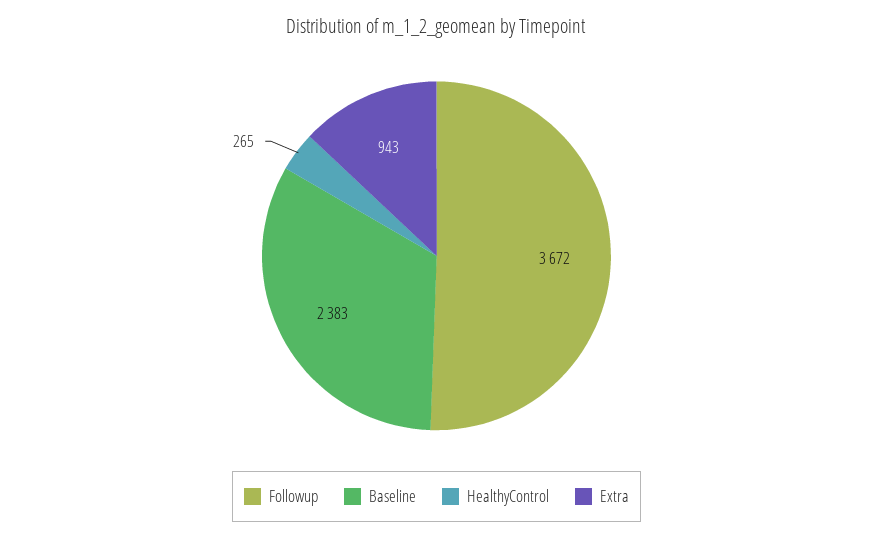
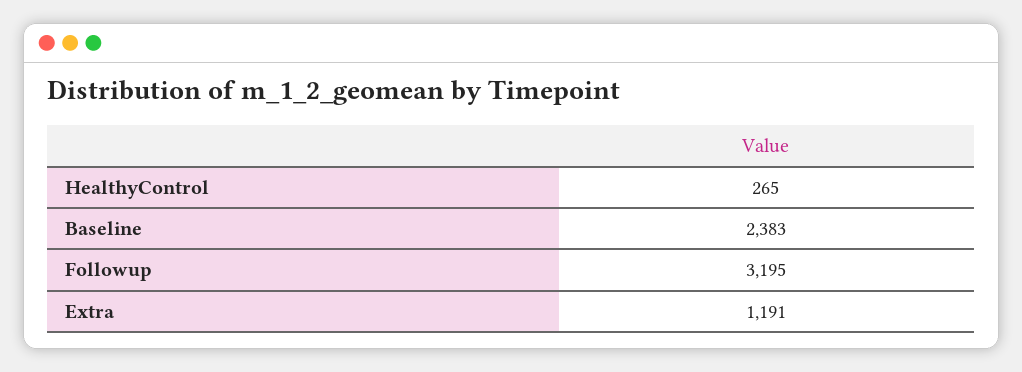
  {
-   "Followup": 3672,
+   "Followup": 3195,
    "Baseline": 2383,
    "HealthyControl": 265,
-   "Extra": 943
+   "Extra": 1191
  }

